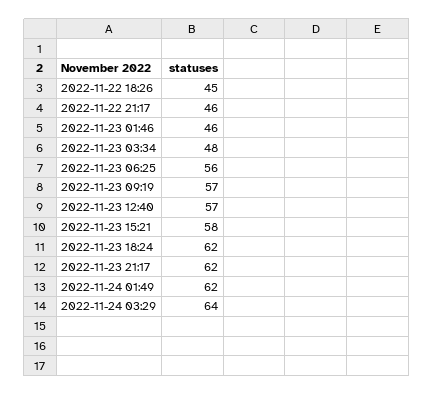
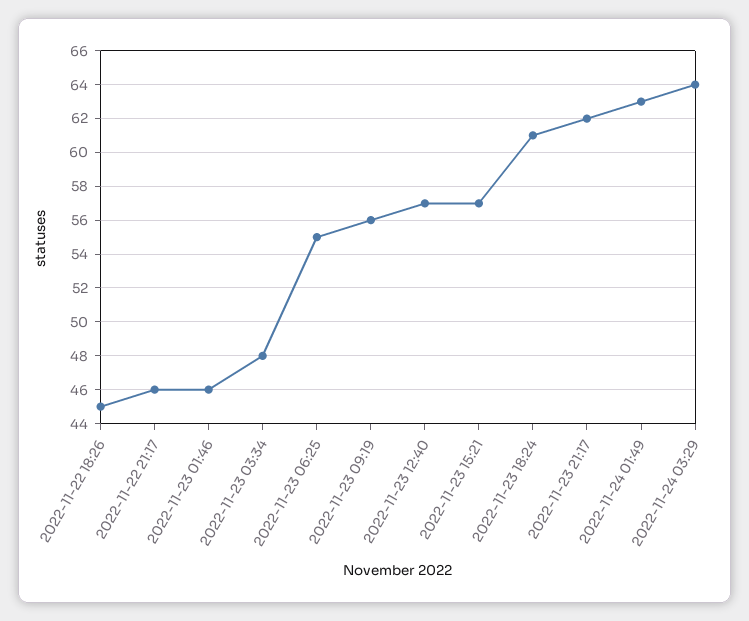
  {
    "2022-11-22 18:26": 45,
    "2022-11-22 21:17": 46,
    "2022-11-23 01:46": 46,
    "2022-11-23 03:34": 48,
-   "2022-11-23 06:25": 56,
+   "2022-11-23 06:25": 55,
-   "2022-11-23 09:19": 57,
+   "2022-11-23 09:19": 56,
    "2022-11-23 12:40": 57,
-   "2022-11-23 15:21": 58,
+   "2022-11-23 15:21": 57,
-   "2022-11-23 18:24": 62,
+   "2022-11-23 18:24": 61,
    "2022-11-23 21:17": 62,
-   "2022-11-24 01:49": 62,
+   "2022-11-24 01:49": 63,
    "2022-11-24 03:29": 64
  }

